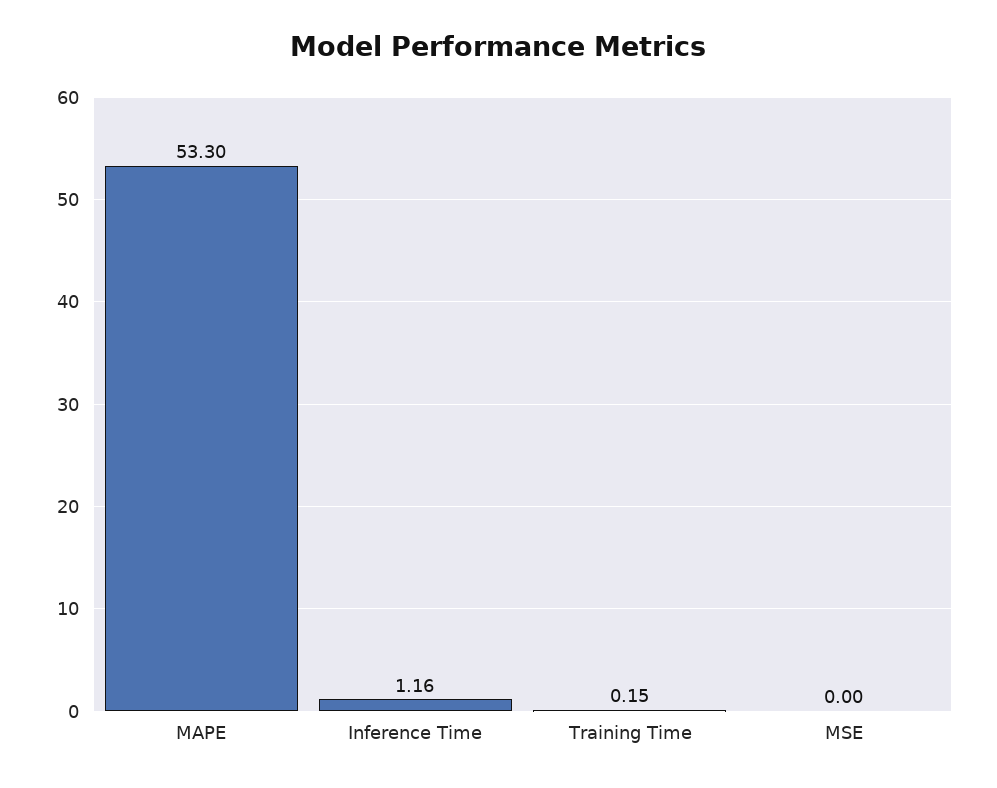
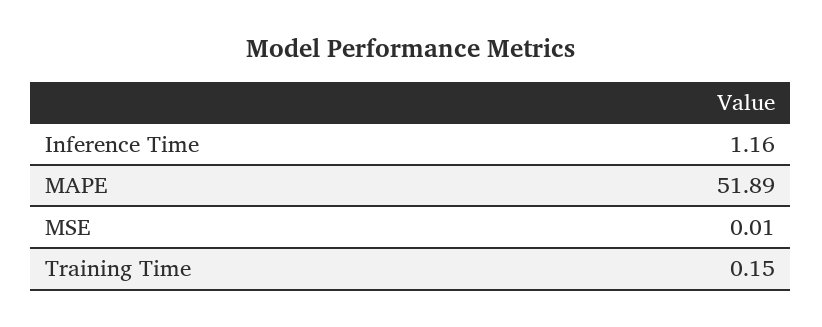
  {
-   "MAPE": 53.3,
+   "MAPE": 51.89,
    "Inference Time": 1.16,
    "Training Time": 0.15,
-   "MSE": 0
+   "MSE": 0.01
  }

